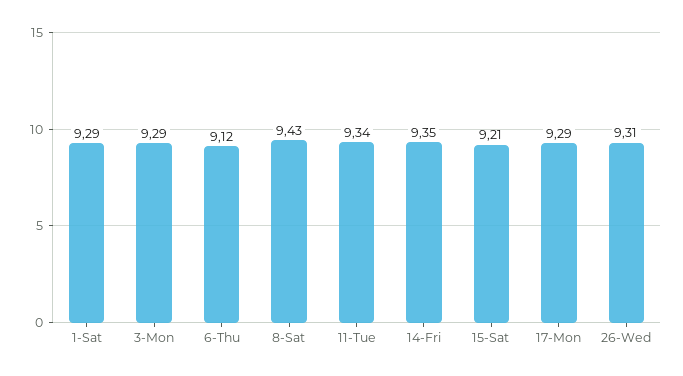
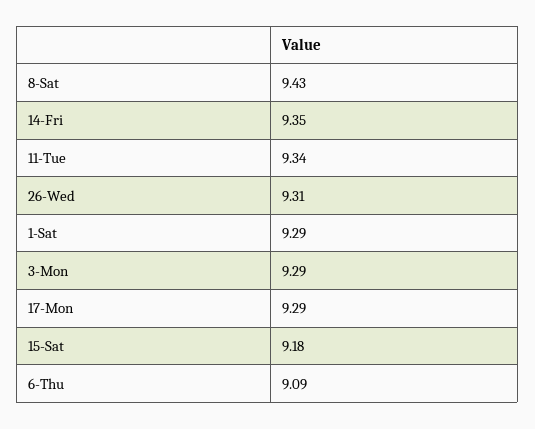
  {
    "1-Sat": 9.29,
    "3-Mon": 9.29,
-   "6-Thu": 9.12,
+   "6-Thu": 9.09,
    "8-Sat": 9.43,
    "11-Tue": 9.34,
    "14-Fri": 9.35,
-   "15-Sat": 9.21,
+   "15-Sat": 9.18,
    "17-Mon": 9.29,
    "26-Wed": 9.31
  }

